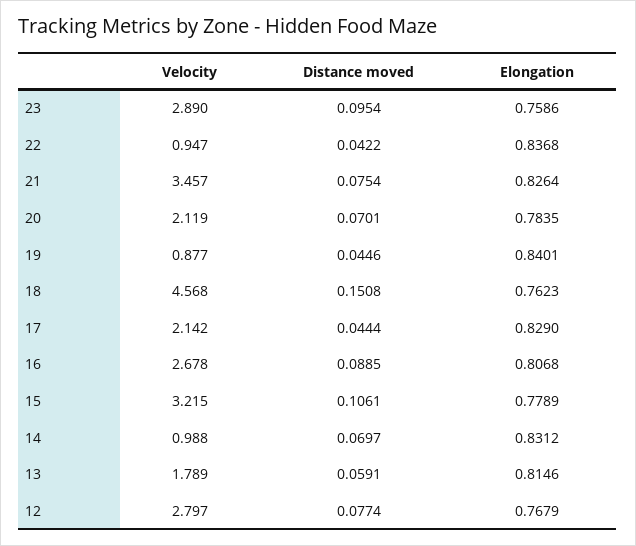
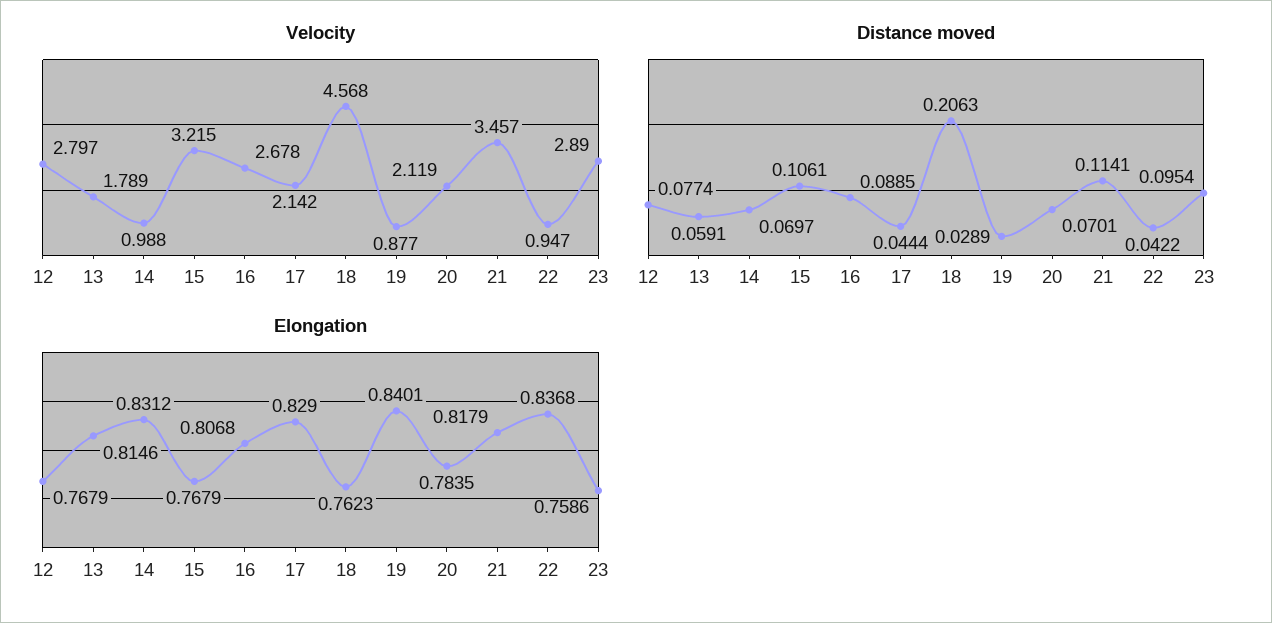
  {
    "Velocity": {
      "23": 2.89,
      "22": 0.947,
      "21": 3.457,
      "20": 2.119,
      "19": 0.877,
      "18": 4.568,
      "17": 2.142,
      "16": 2.678,
      "15": 3.215,
      "14": 0.988,
      "13": 1.789,
      "12": 2.797
    },
    "Distance moved": {
      "23": 0.0954,
      "22": 0.0422,
-     "21": 0.0754,
+     "21": 0.1141,
      "20": 0.0701,
-     "19": 0.0446,
+     "19": 0.0289,
-     "18": 0.1508,
+     "18": 0.2063,
      "17": 0.0444,
      "16": 0.0885,
      "15": 0.1061,
      "14": 0.0697,
      "13": 0.0591,
      "12": 0.0774
    },
    "Elongation": {
      "23": 0.7586,
      "22": 0.8368,
-     "21": 0.8264,
+     "21": 0.8179,
      "20": 0.7835,
      "19": 0.8401,
      "18": 0.7623,
      "17": 0.829,
      "16": 0.8068,
-     "15": 0.7789,
+     "15": 0.7679,
      "14": 0.8312,
      "13": 0.8146,
      "12": 0.7679
    }
  }

